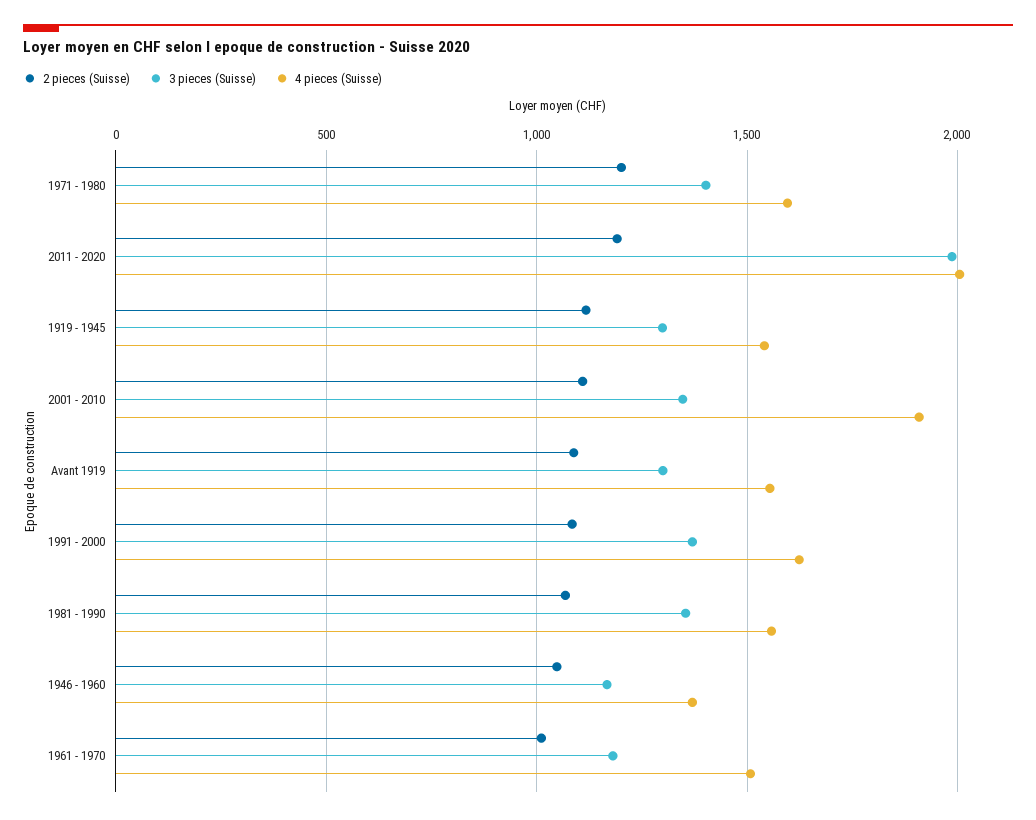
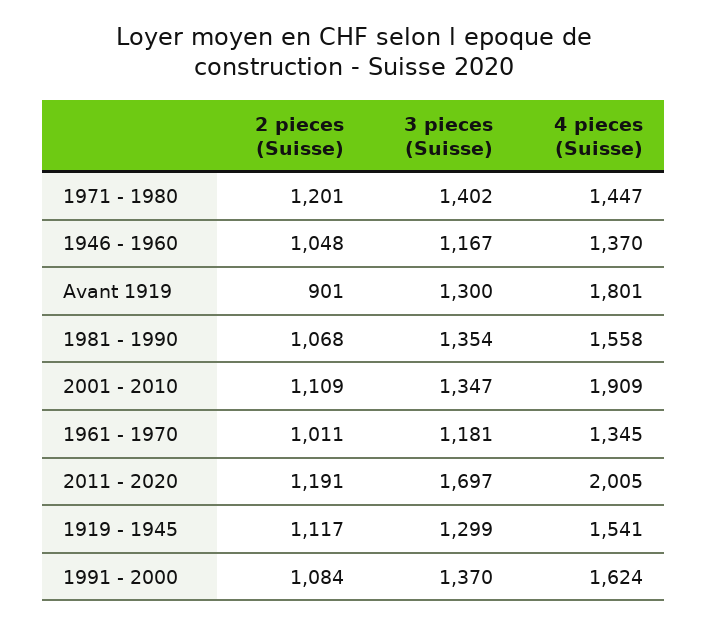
  {
    "2 pieces (Suisse)": {
      "1971 - 1980": 1201,
      "2011 - 2020": 1191,
      "1919 - 1945": 1117,
      "2001 - 2010": 1109,
-     "Avant 1919": 1100,
+     "Avant 1919": 901,
      "1991 - 2000": 1084,
      "1981 - 1990": 1068,
      "1946 - 1960": 1048,
      "1961 - 1970": 1011
    },
    "3 pieces (Suisse)": {
      "1971 - 1980": 1402,
-     "2011 - 2020": 2000,
+     "2011 - 2020": 1697,
      "1919 - 1945": 1299,
      "2001 - 2010": 1347,
      "Avant 1919": 1300,
      "1991 - 2000": 1370,
      "1981 - 1990": 1354,
      "1946 - 1960": 1167,
      "1961 - 1970": 1181
    },
    "4 pieces (Suisse)": {
-     "1971 - 1980": 1600,
+     "1971 - 1980": 1447,
      "2011 - 2020": 2005,
      "1919 - 1945": 1541,
      "2001 - 2010": 1909,
-     "Avant 1919": 1550,
+     "Avant 1919": 1801,
      "1991 - 2000": 1624,
      "1981 - 1990": 1558,
      "1946 - 1960": 1370,
-     "1961 - 1970": 1500
+     "1961 - 1970": 1345
    }
  }

